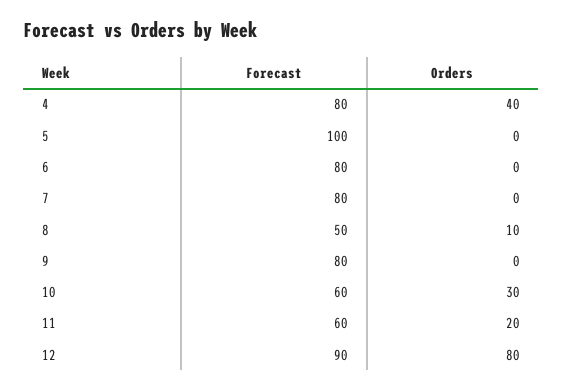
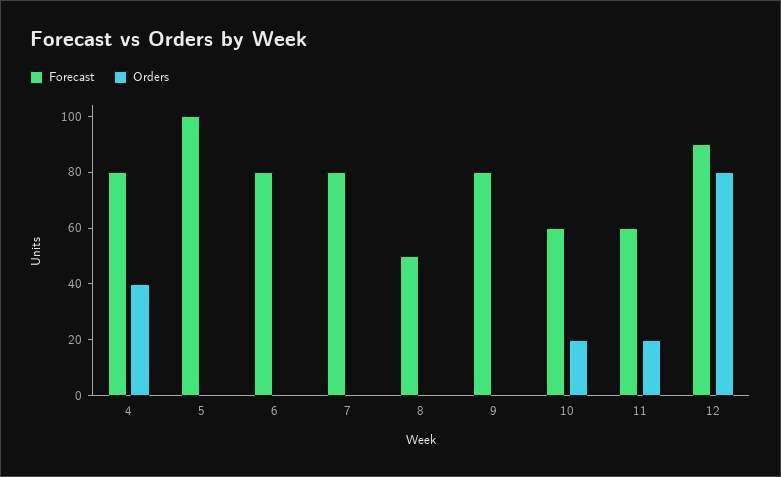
  {
    "Forecast": {
      "4": 80,
      "5": 100,
      "6": 80,
      "7": 80,
      "8": 50,
      "9": 80,
      "10": 60,
      "11": 60,
      "12": 90
    },
    "Orders": {
      "4": 40,
      "5": 0,
      "6": 0,
      "7": 0,
-     "8": 10,
+     "8": 0,
      "9": 0,
-     "10": 30,
+     "10": 20,
      "11": 20,
      "12": 80
    }
  }

